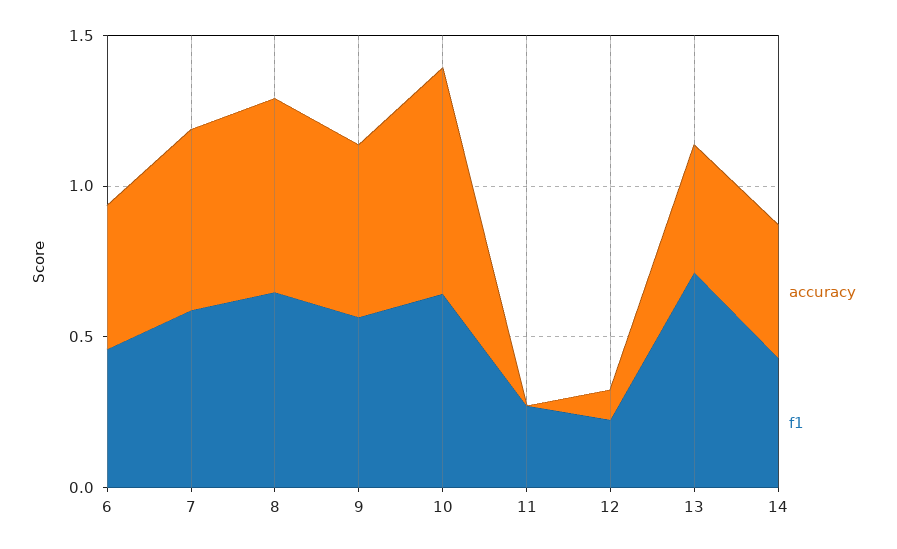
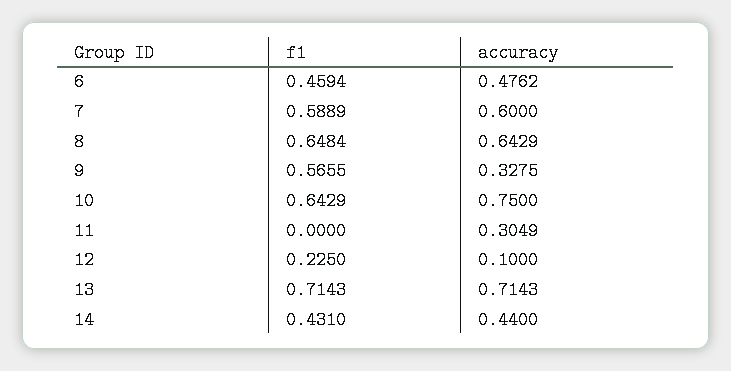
  {
    "accuracy": {
      "6": 0.4762,
      "7": 0.6,
      "8": 0.6429,
-     "9": 0.6,
+     "9": 0.3275,
      "10": 0.75,
-     "11": 0,
+     "11": 0.3049,
      "12": 0.1,
-     "13": 0.4,
+     "13": 0.7143,
      "14": 0.44
    },
    "f1": {
      "6": 0.4594,
      "7": 0.5889,
      "8": 0.6484,
      "9": 0.5655,
      "10": 0.6429,
-     "11": 0.3,
+     "11": 0,
      "12": 0.225,
      "13": 0.7143,
      "14": 0.431
    }
  }

